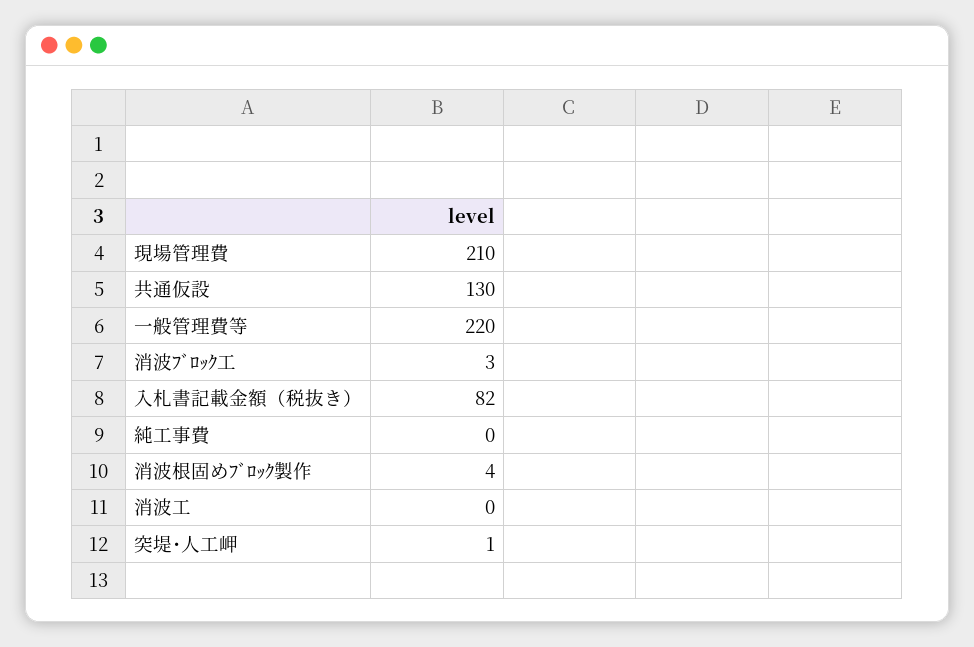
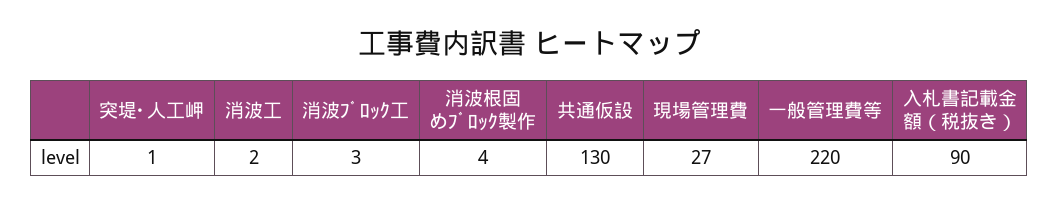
  {
-   "現場管理費": 210,
+   "現場管理費": 27,
    "共通仮設": 130,
    "一般管理費等": 220,
    "消波ﾌﾞﾛｯｸ工": 3,
-   "入札書記載金額（税抜き）": 82,
+   "入札書記載金額（税抜き）": 90,
-   "純工事費": 0,
    "消波根固めﾌﾞﾛｯｸ製作": 4,
-   "消波工": 0,
+   "消波工": 2,
    "突堤･人工岬": 1
  }

